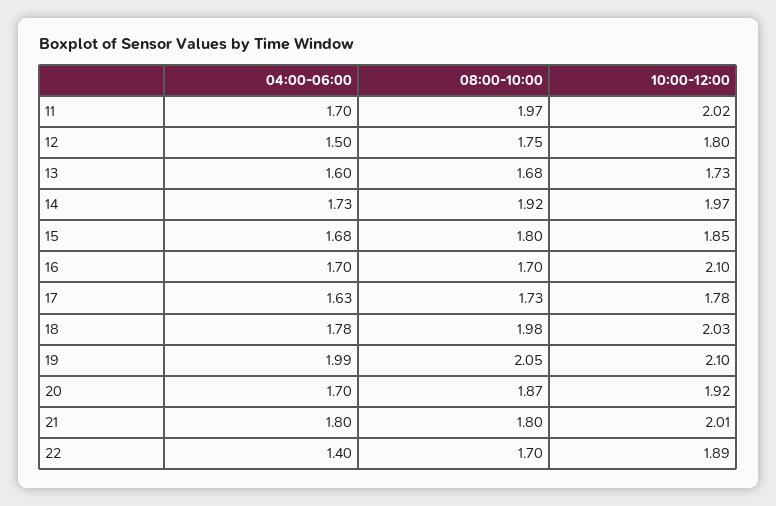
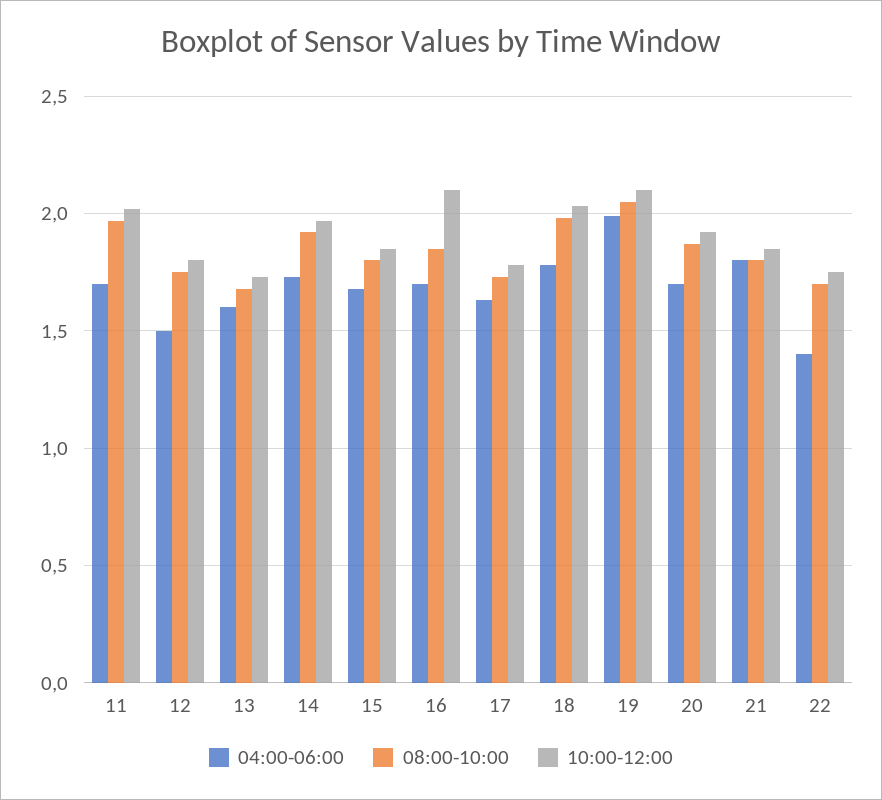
  {
    "04:00-06:00": {
      "11": 1.7,
      "12": 1.5,
      "13": 1.6,
      "14": 1.73,
      "15": 1.68,
      "16": 1.7,
      "17": 1.63,
      "18": 1.78,
      "19": 1.99,
      "20": 1.7,
      "21": 1.8,
      "22": 1.4
    },
    "08:00-10:00": {
      "11": 1.97,
      "12": 1.75,
      "13": 1.68,
      "14": 1.92,
      "15": 1.8,
-     "16": 1.7,
+     "16": 1.85,
      "17": 1.73,
      "18": 1.98,
      "19": 2.05,
      "20": 1.87,
      "21": 1.8,
      "22": 1.7
    },
    "10:00-12:00": {
      "11": 2.02,
      "12": 1.8,
      "13": 1.73,
      "14": 1.97,
      "15": 1.85,
      "16": 2.1,
      "17": 1.78,
      "18": 2.03,
      "19": 2.1,
      "20": 1.92,
-     "21": 2.01,
+     "21": 1.85,
-     "22": 1.89
+     "22": 1.75
    }
  }

